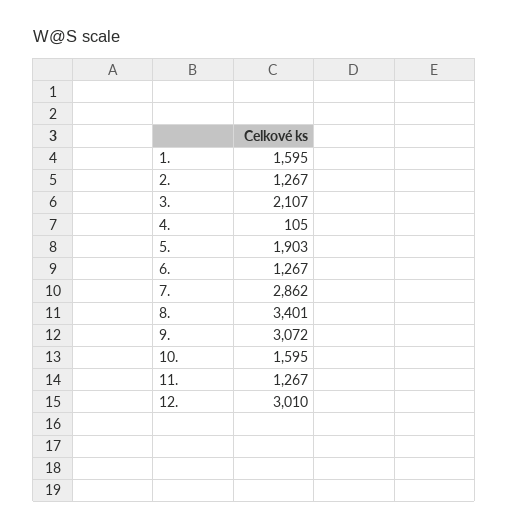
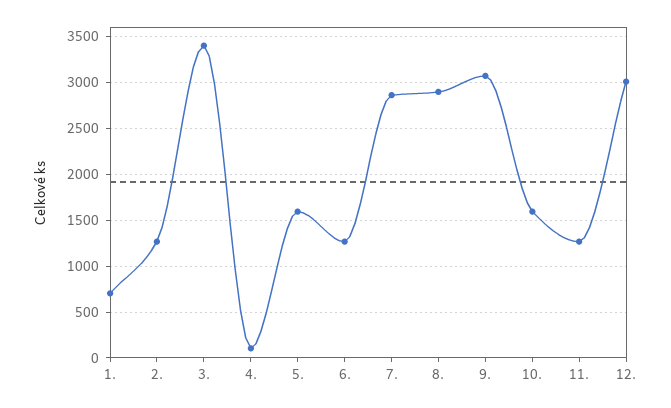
  {
-   "1.": 1595,
+   "1.": 700,
    "2.": 1267,
-   "3.": 2107,
+   "3.": 3400,
    "4.": 105,
-   "5.": 1903,
+   "5.": 1600,
    "6.": 1267,
    "7.": 2862,
-   "8.": 3401,
+   "8.": 2900,
    "9.": 3072,
    "10.": 1595,
    "11.": 1267,
    "12.": 3010
  }

